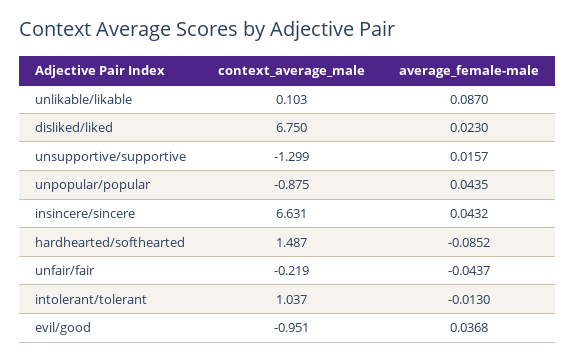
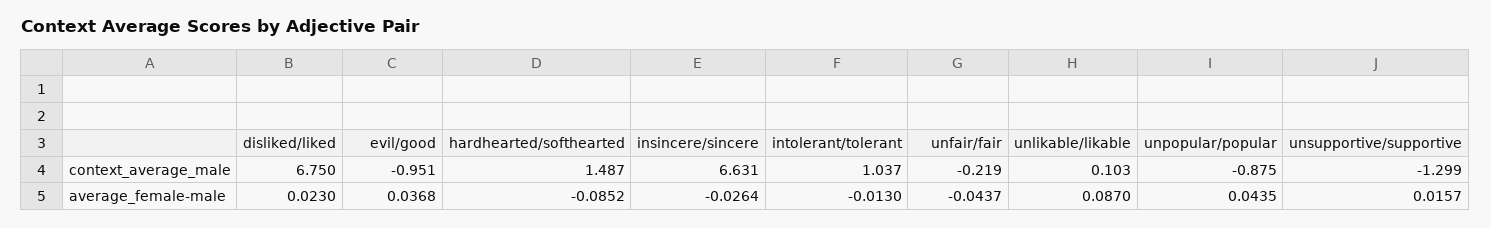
  {
    "context_average_male": {
      "unlikable/likable": 0.103,
      "disliked/liked": 6.75,
      "unsupportive/supportive": -1.299,
      "unpopular/popular": -0.875,
      "insincere/sincere": 6.631,
      "hardhearted/softhearted": 1.487,
      "unfair/fair": -0.219,
      "intolerant/tolerant": 1.037,
      "evil/good": -0.951
    },
    "average_female-male": {
      "unlikable/likable": 0.087,
      "disliked/liked": 0.023,
      "unsupportive/supportive": 0.0157,
      "unpopular/popular": 0.0435,
-     "insincere/sincere": 0.0432,
+     "insincere/sincere": -0.0264,
      "hardhearted/softhearted": -0.0852,
      "unfair/fair": -0.0437,
      "intolerant/tolerant": -0.013,
      "evil/good": 0.0368
    }
  }

